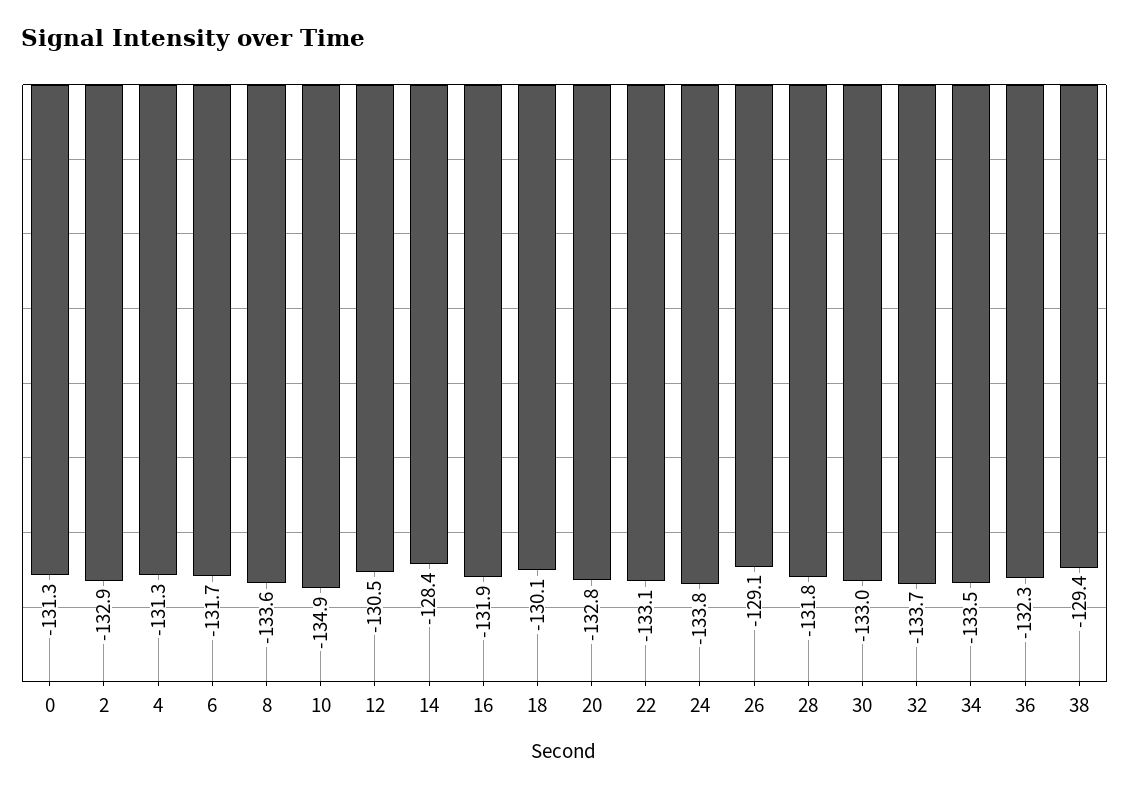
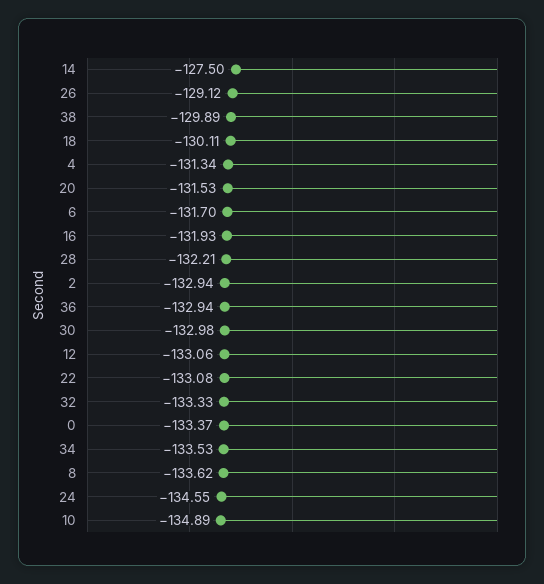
  {
-   "0": -131.3,
+   "0": -133.37,
    "2": -132.94,
    "4": -131.34,
    "6": -131.7,
    "8": -133.62,
    "10": -134.89,
-   "12": -130.5,
+   "12": -133.06,
-   "14": -128.4,
+   "14": -127.5,
    "16": -131.93,
    "18": -130.11,
-   "20": -132.8,
+   "20": -131.53,
    "22": -133.08,
-   "24": -133.8,
+   "24": -134.55,
    "26": -129.12,
-   "28": -131.8,
+   "28": -132.21,
    "30": -132.98,
-   "32": -133.7,
+   "32": -133.33,
    "34": -133.53,
-   "36": -132.3,
+   "36": -132.94,
-   "38": -129.4
+   "38": -129.89
  }

